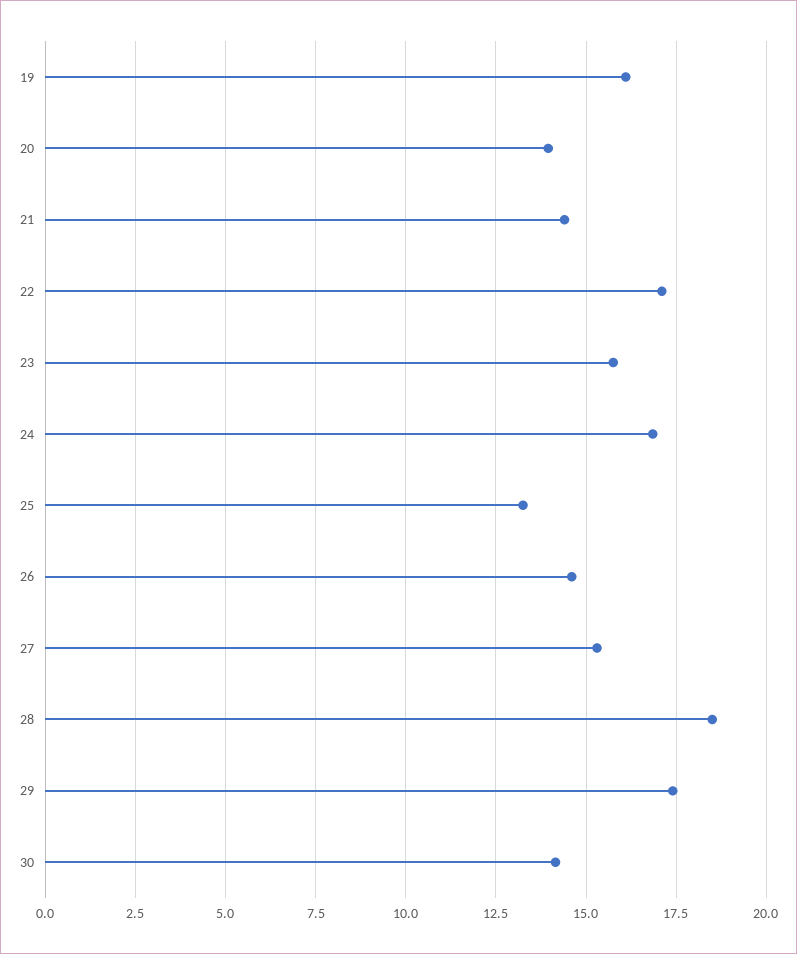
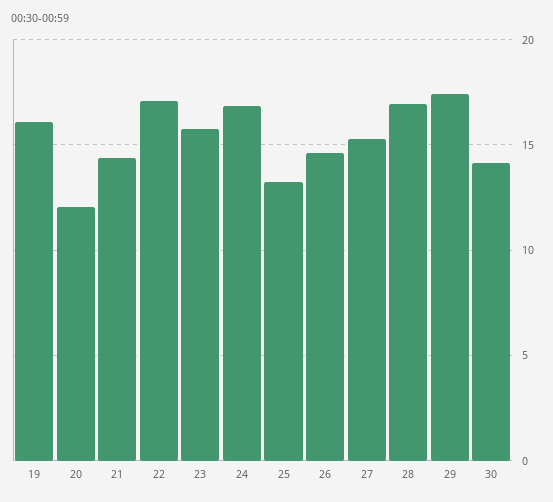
  {
    "19": 16,
-   "20": 14,
+   "20": 12,
    "21": 14.5,
    "22": 17,
    "23": 15.75,
    "24": 16.75,
    "25": 13.25,
    "26": 14.5,
    "27": 15.25,
-   "28": 18.5,
+   "28": 17,
    "29": 17.5,
    "30": 14.25
  }

